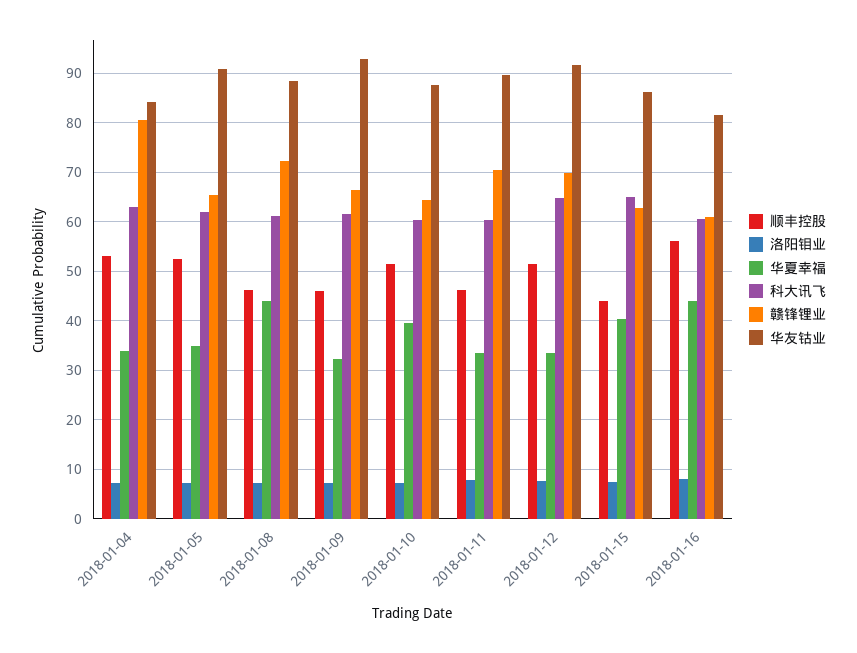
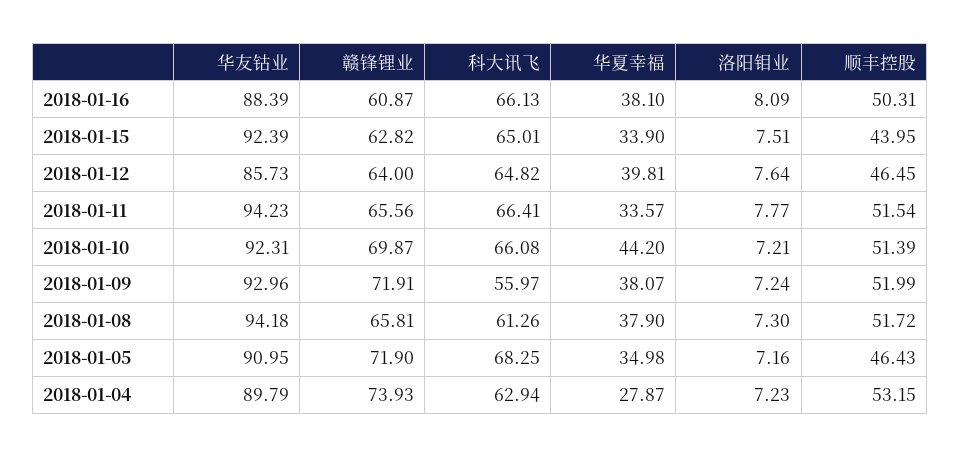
  {
    "顺丰控股": {
      "2018-01-04": 53.15,
-     "2018-01-05": 52,
+     "2018-01-05": 46.43,
-     "2018-01-08": 46,
+     "2018-01-08": 51.72,
-     "2018-01-09": 46,
+     "2018-01-09": 51.99,
      "2018-01-10": 51.39,
-     "2018-01-11": 46,
+     "2018-01-11": 51.54,
-     "2018-01-12": 52,
+     "2018-01-12": 46.45,
      "2018-01-15": 43.95,
-     "2018-01-16": 56
+     "2018-01-16": 50.31
    },
    "洛阳钼业": {
      "2018-01-04": 7.23,
      "2018-01-05": 7.16,
      "2018-01-08": 7.3,
      "2018-01-09": 7.24,
      "2018-01-10": 7.21,
      "2018-01-11": 7.77,
      "2018-01-12": 7.64,
      "2018-01-15": 7.51,
      "2018-01-16": 8.09
    },
    "华夏幸福": {
-     "2018-01-04": 34,
+     "2018-01-04": 27.87,
      "2018-01-05": 34.98,
-     "2018-01-08": 44,
+     "2018-01-08": 37.9,
-     "2018-01-09": 32,
+     "2018-01-09": 38.07,
-     "2018-01-10": 40,
+     "2018-01-10": 44.2,
      "2018-01-11": 33.57,
-     "2018-01-12": 34,
+     "2018-01-12": 39.81,
-     "2018-01-15": 40,
+     "2018-01-15": 33.9,
-     "2018-01-16": 44
+     "2018-01-16": 38.1
    },
    "科大讯飞": {
      "2018-01-04": 62.94,
-     "2018-01-05": 62,
+     "2018-01-05": 68.25,
      "2018-01-08": 61.26,
-     "2018-01-09": 62,
+     "2018-01-09": 55.97,
-     "2018-01-10": 60,
+     "2018-01-10": 66.08,
-     "2018-01-11": 60,
+     "2018-01-11": 66.41,
      "2018-01-12": 64.82,
      "2018-01-15": 65.01,
-     "2018-01-16": 60
+     "2018-01-16": 66.13
    },
    "赣锋锂业": {
-     "2018-01-04": 80,
+     "2018-01-04": 73.93,
-     "2018-01-05": 66,
+     "2018-01-05": 71.9,
-     "2018-01-08": 72,
+     "2018-01-08": 65.81,
-     "2018-01-09": 66,
+     "2018-01-09": 71.91,
-     "2018-01-10": 64,
+     "2018-01-10": 69.87,
-     "2018-01-11": 70,
+     "2018-01-11": 65.56,
-     "2018-01-12": 70,
+     "2018-01-12": 64,
      "2018-01-15": 62.82,
      "2018-01-16": 60.87
    },
    "华友钴业": {
-     "2018-01-04": 84,
+     "2018-01-04": 89.79,
      "2018-01-05": 90.95,
-     "2018-01-08": 88,
+     "2018-01-08": 94.18,
      "2018-01-09": 92.96,
-     "2018-01-10": 88,
+     "2018-01-10": 92.31,
-     "2018-01-11": 90,
+     "2018-01-11": 94.23,
-     "2018-01-12": 92,
+     "2018-01-12": 85.73,
-     "2018-01-15": 86,
+     "2018-01-15": 92.39,
-     "2018-01-16": 82
+     "2018-01-16": 88.39
    }
  }

